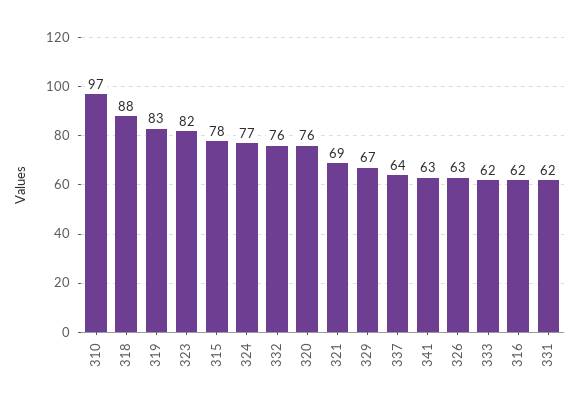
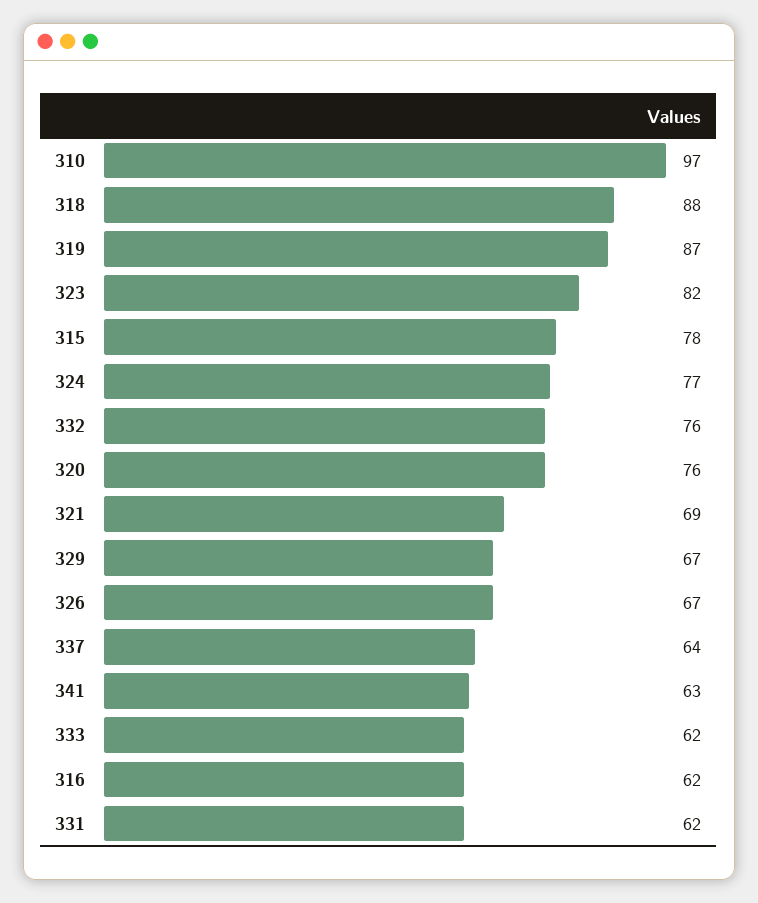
  {
    "310": 97,
    "318": 88,
-   "319": 83,
+   "319": 87,
    "323": 82,
    "315": 78,
    "324": 77,
    "332": 76,
    "320": 76,
    "321": 69,
    "329": 67,
    "337": 64,
    "341": 63,
-   "326": 63,
+   "326": 67,
    "333": 62,
    "316": 62,
    "331": 62
  }

